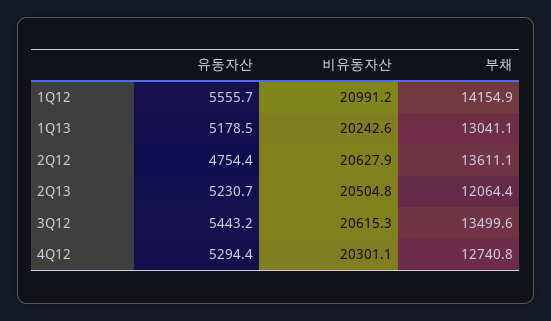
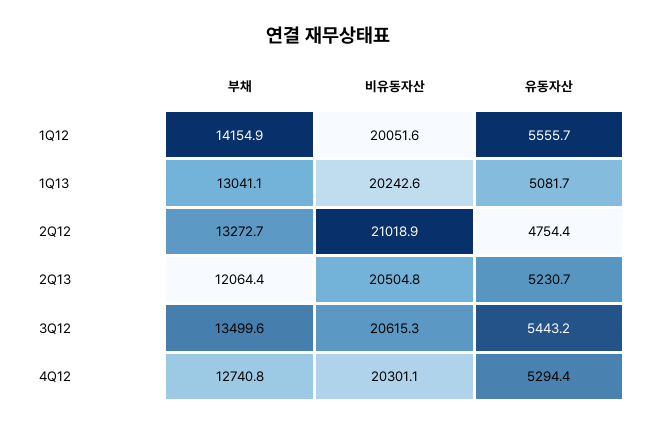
  {
    "유동자산": {
      "1Q12": 5555.7,
-     "1Q13": 5178.5,
+     "1Q13": 5081.7,
      "2Q12": 4754.4,
      "2Q13": 5230.7,
      "3Q12": 5443.2,
      "4Q12": 5294.4
    },
    "비유동자산": {
-     "1Q12": 20991.2,
+     "1Q12": 20051.6,
      "1Q13": 20242.6,
-     "2Q12": 20627.9,
+     "2Q12": 21018.9,
      "2Q13": 20504.8,
      "3Q12": 20615.3,
      "4Q12": 20301.1
    },
    "부채": {
      "1Q12": 14154.9,
      "1Q13": 13041.1,
-     "2Q12": 13611.1,
+     "2Q12": 13272.7,
      "2Q13": 12064.4,
      "3Q12": 13499.6,
      "4Q12": 12740.8
    }
  }

